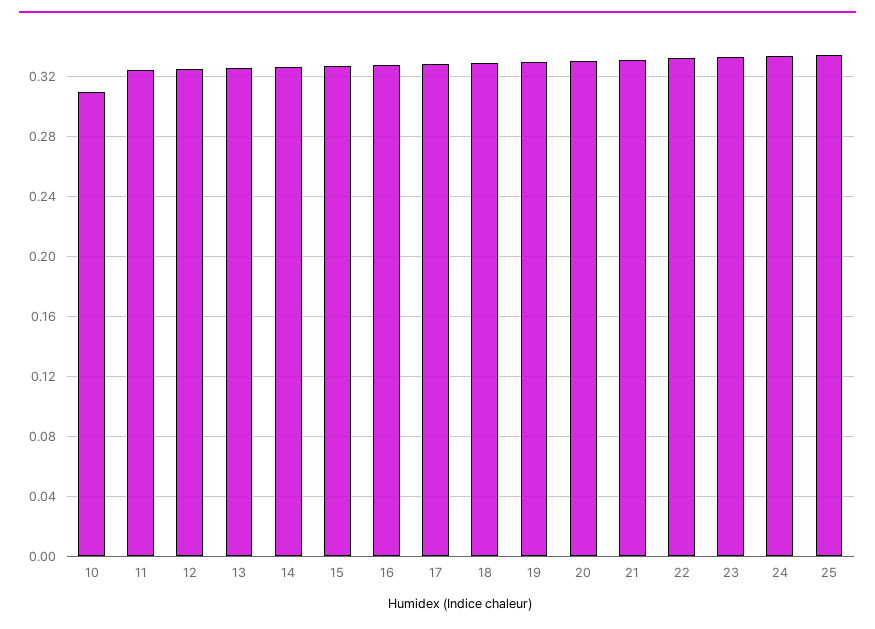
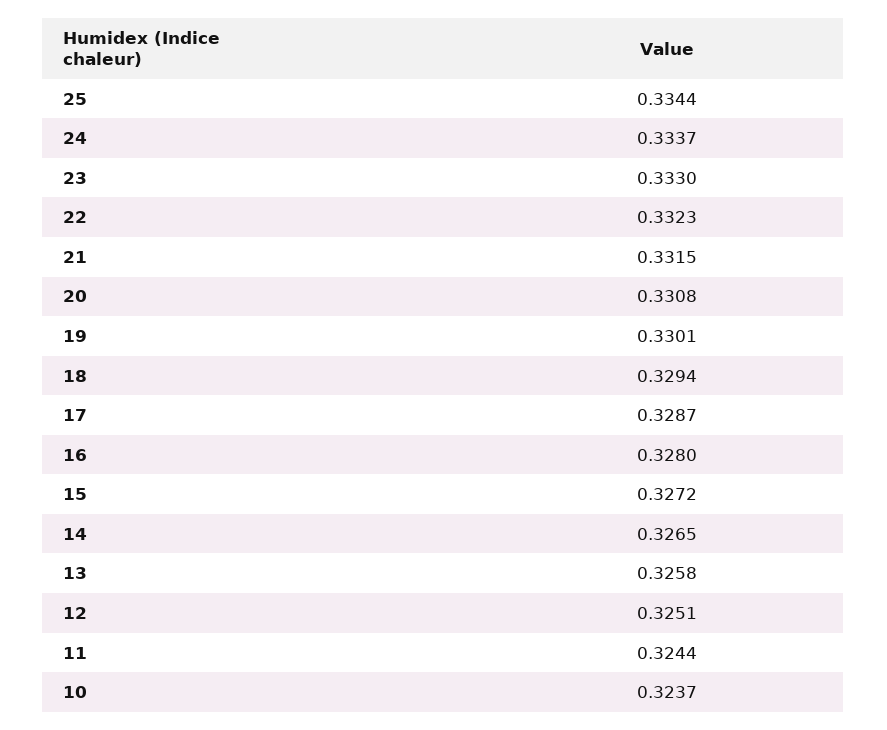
  {
-   "10": 0.31,
+   "10": 0.3237,
    "11": 0.3244,
    "12": 0.3251,
    "13": 0.3258,
    "14": 0.3265,
    "15": 0.3272,
    "16": 0.328,
    "17": 0.3287,
    "18": 0.3294,
    "19": 0.3301,
    "20": 0.3308,
    "21": 0.3315,
    "22": 0.3323,
    "23": 0.333,
    "24": 0.3337,
    "25": 0.3344
  }

